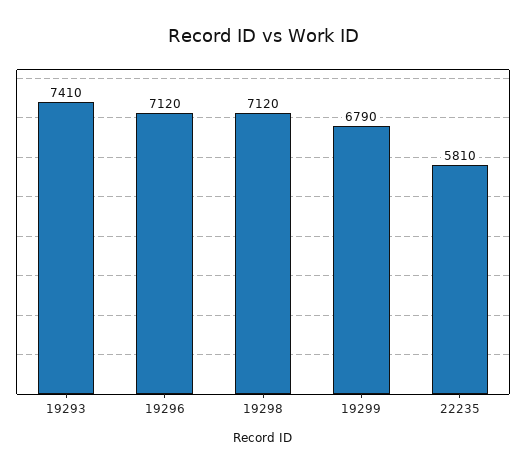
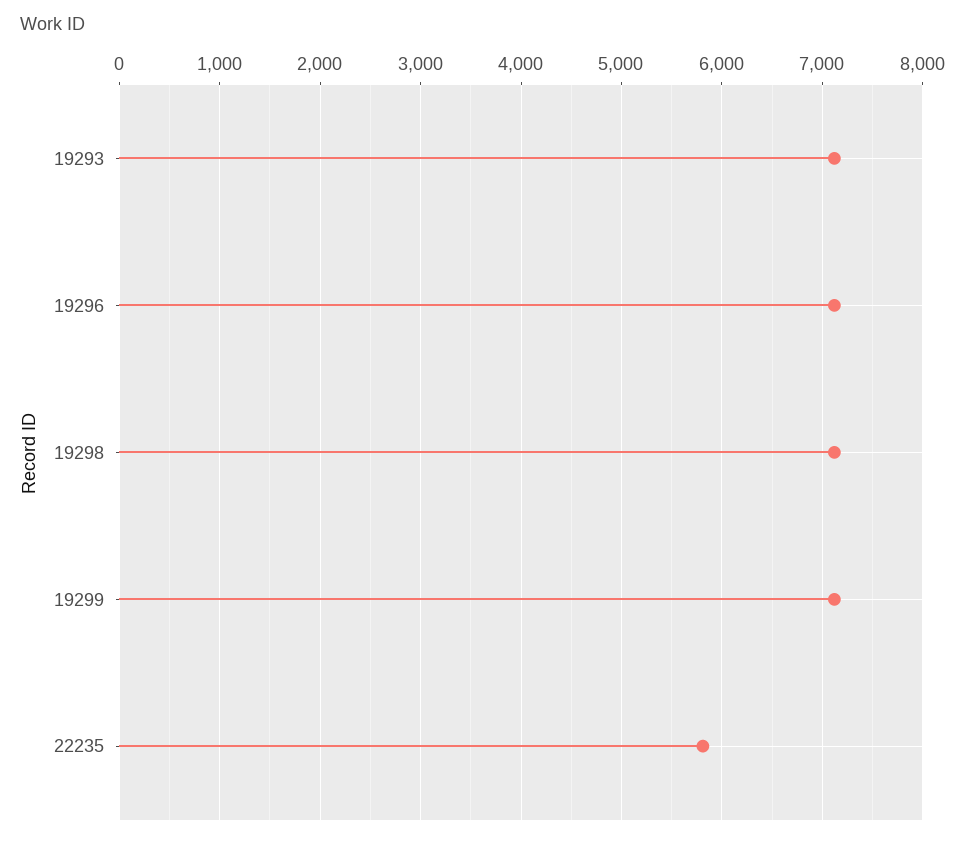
  {
-   "19293": 7410,
+   "19293": 7100,
    "19296": 7120,
    "19298": 7120,
-   "19299": 6790,
+   "19299": 7100,
    "22235": 5810
  }

